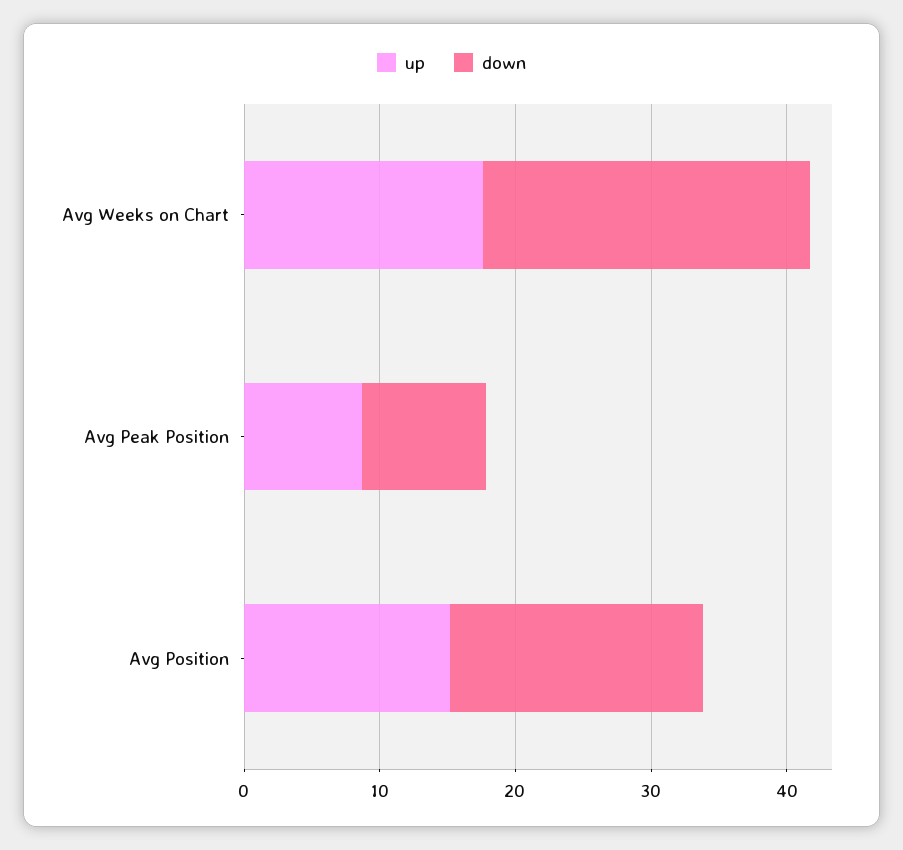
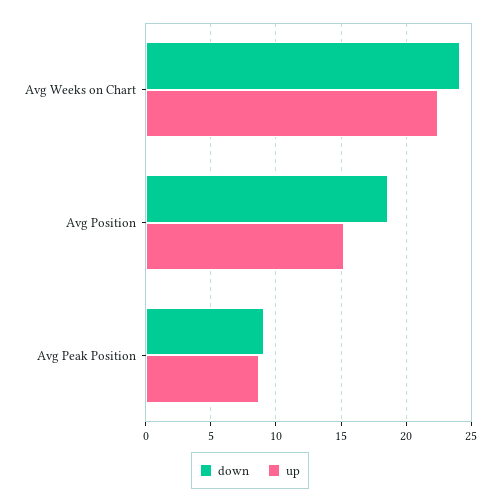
  {
    "up": {
-     "Avg Weeks on Chart": 18,
+     "Avg Weeks on Chart": 22.5,
      "Avg Peak Position": 8.5,
      "Avg Position": 15
    },
    "down": {
      "Avg Weeks on Chart": 24,
      "Avg Peak Position": 9,
      "Avg Position": 18.5
    }
  }

